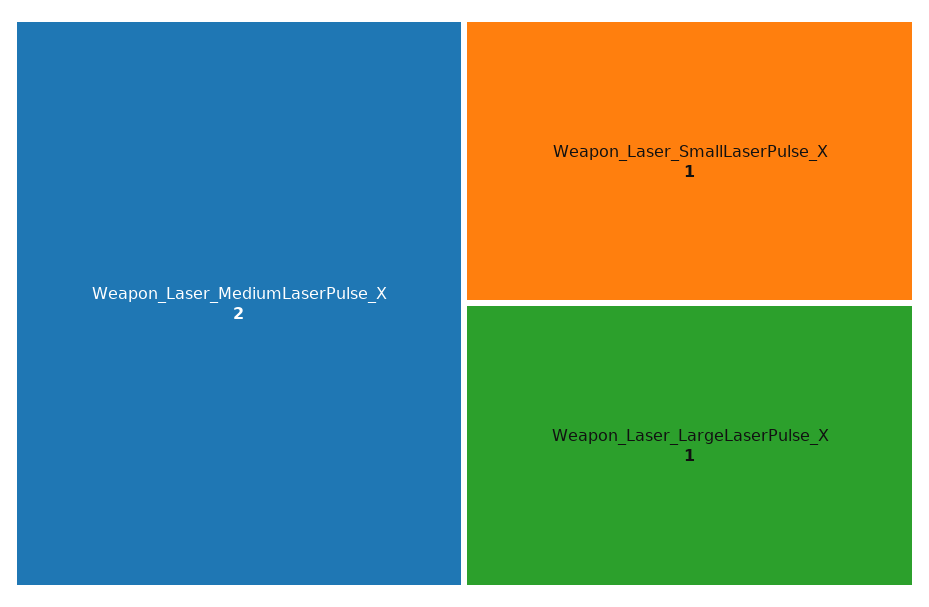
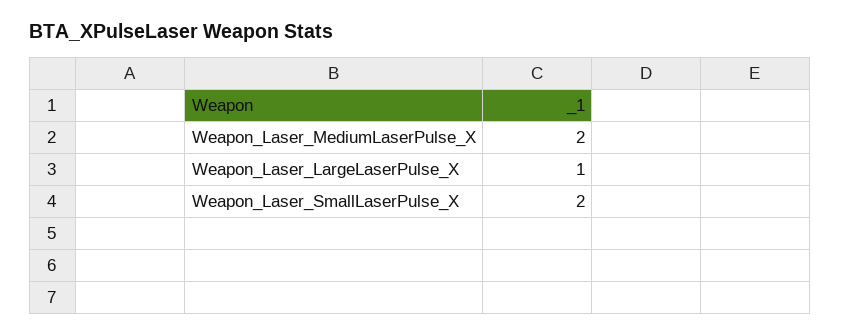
  {
    "Weapon_Laser_MediumLaserPulse_X": 2,
-   "Weapon_Laser_SmallLaserPulse_X": 1,
+   "Weapon_Laser_SmallLaserPulse_X": 2,
    "Weapon_Laser_LargeLaserPulse_X": 1
  }

